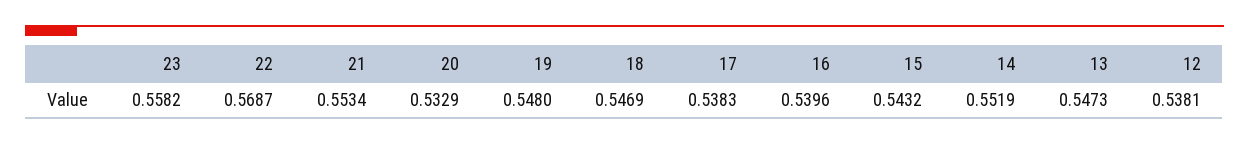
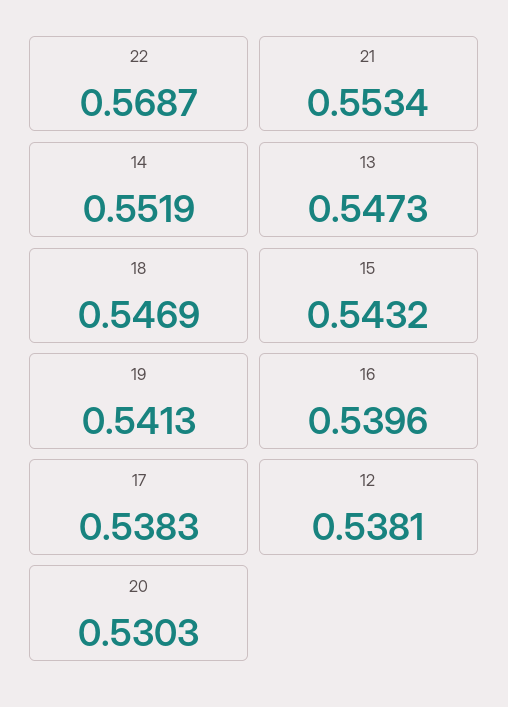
  {
-   "23": 0.5582,
    "22": 0.5687,
    "21": 0.5534,
-   "20": 0.5329,
+   "20": 0.5303,
-   "19": 0.548,
+   "19": 0.5413,
    "18": 0.5469,
    "17": 0.5383,
    "16": 0.5396,
    "15": 0.5432,
    "14": 0.5519,
    "13": 0.5473,
    "12": 0.5381
  }

